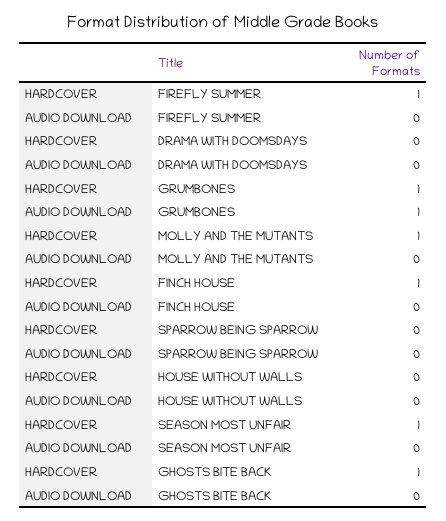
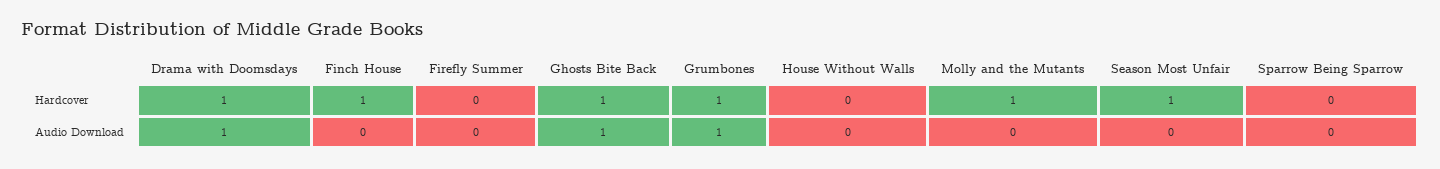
  {
    "HARDCOVER": {
-     "FIREFLY SUMMER": 1,
+     "FIREFLY SUMMER": 0,
-     "DRAMA WITH DOOMSDAYS": 0,
+     "DRAMA WITH DOOMSDAYS": 1,
      "GRUMBONES": 1,
      "MOLLY AND THE MUTANTS": 1,
      "FINCH HOUSE": 1,
      "SPARROW BEING SPARROW": 0,
      "HOUSE WITHOUT WALLS": 0,
      "SEASON MOST UNFAIR": 1,
      "GHOSTS BITE BACK": 1
    },
    "AUDIO DOWNLOAD": {
      "FIREFLY SUMMER": 0,
-     "DRAMA WITH DOOMSDAYS": 0,
+     "DRAMA WITH DOOMSDAYS": 1,
      "GRUMBONES": 1,
      "MOLLY AND THE MUTANTS": 0,
      "FINCH HOUSE": 0,
      "SPARROW BEING SPARROW": 0,
      "HOUSE WITHOUT WALLS": 0,
      "SEASON MOST UNFAIR": 0,
-     "GHOSTS BITE BACK": 0
+     "GHOSTS BITE BACK": 1
    }
  }

